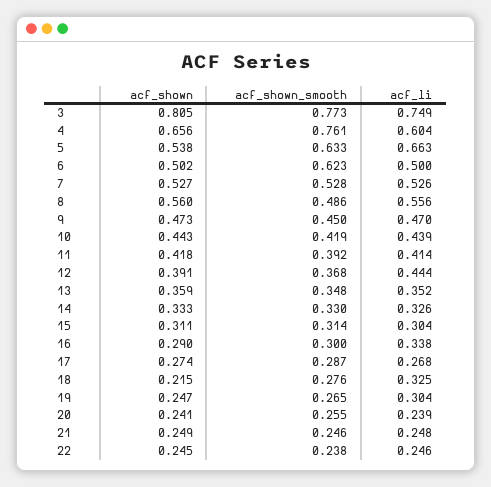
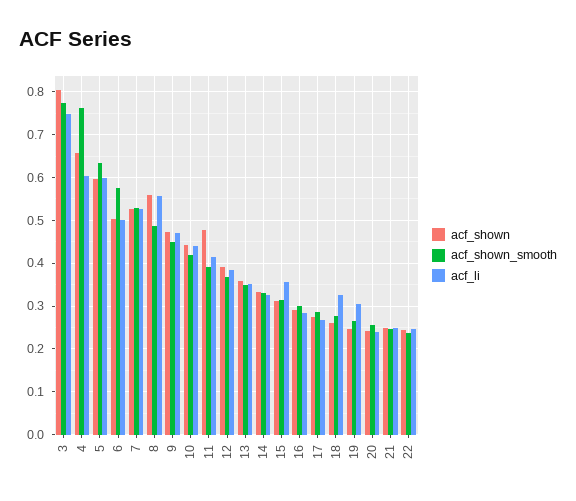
  {
    "acf_shown": {
      "3": 0.805,
      "4": 0.656,
-     "5": 0.538,
+     "5": 0.6,
      "6": 0.502,
      "7": 0.527,
      "8": 0.56,
      "9": 0.473,
      "10": 0.443,
-     "11": 0.418,
+     "11": 0.48,
      "12": 0.391,
      "13": 0.359,
      "14": 0.333,
      "15": 0.311,
      "16": 0.29,
      "17": 0.274,
-     "18": 0.215,
+     "18": 0.26,
      "19": 0.247,
      "20": 0.241,
      "21": 0.249,
      "22": 0.245
    },
    "acf_shown_smooth": {
      "3": 0.773,
      "4": 0.761,
      "5": 0.633,
-     "6": 0.623,
+     "6": 0.58,
      "7": 0.528,
      "8": 0.486,
      "9": 0.45,
      "10": 0.419,
      "11": 0.392,
      "12": 0.368,
      "13": 0.348,
      "14": 0.33,
      "15": 0.314,
      "16": 0.3,
      "17": 0.287,
      "18": 0.276,
      "19": 0.265,
      "20": 0.255,
      "21": 0.246,
      "22": 0.238
    },
    "acf_li": {
      "3": 0.749,
      "4": 0.604,
-     "5": 0.663,
+     "5": 0.6,
      "6": 0.5,
      "7": 0.526,
      "8": 0.556,
      "9": 0.47,
      "10": 0.439,
      "11": 0.414,
-     "12": 0.444,
+     "12": 0.38,
      "13": 0.352,
      "14": 0.326,
-     "15": 0.304,
+     "15": 0.36,
-     "16": 0.338,
+     "16": 0.28,
      "17": 0.268,
      "18": 0.325,
      "19": 0.304,
      "20": 0.239,
      "21": 0.248,
      "22": 0.246
    }
  }

